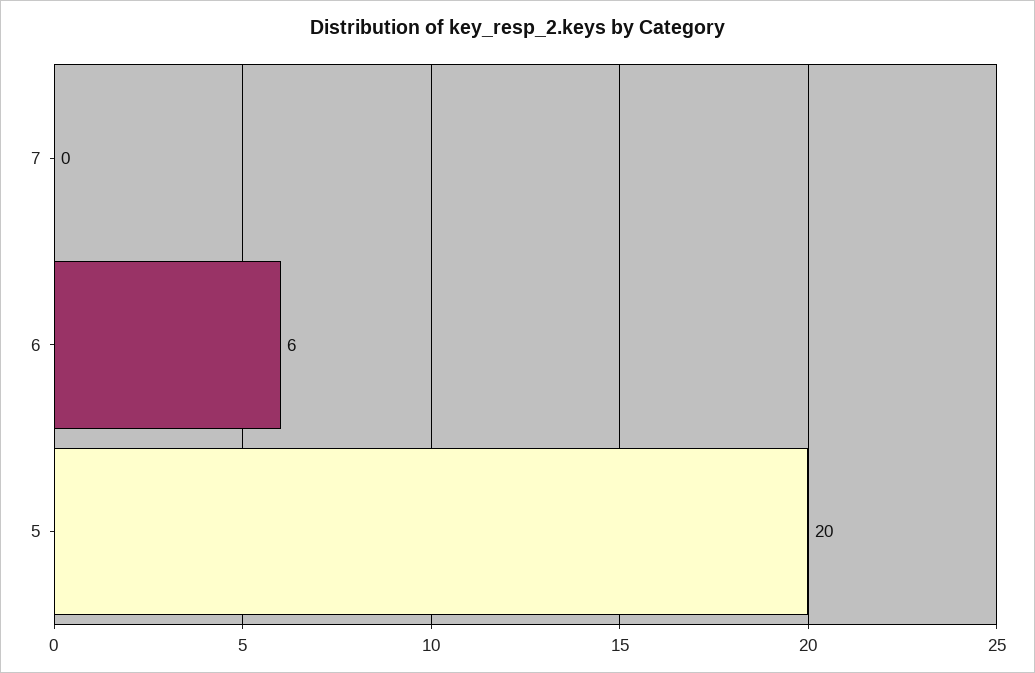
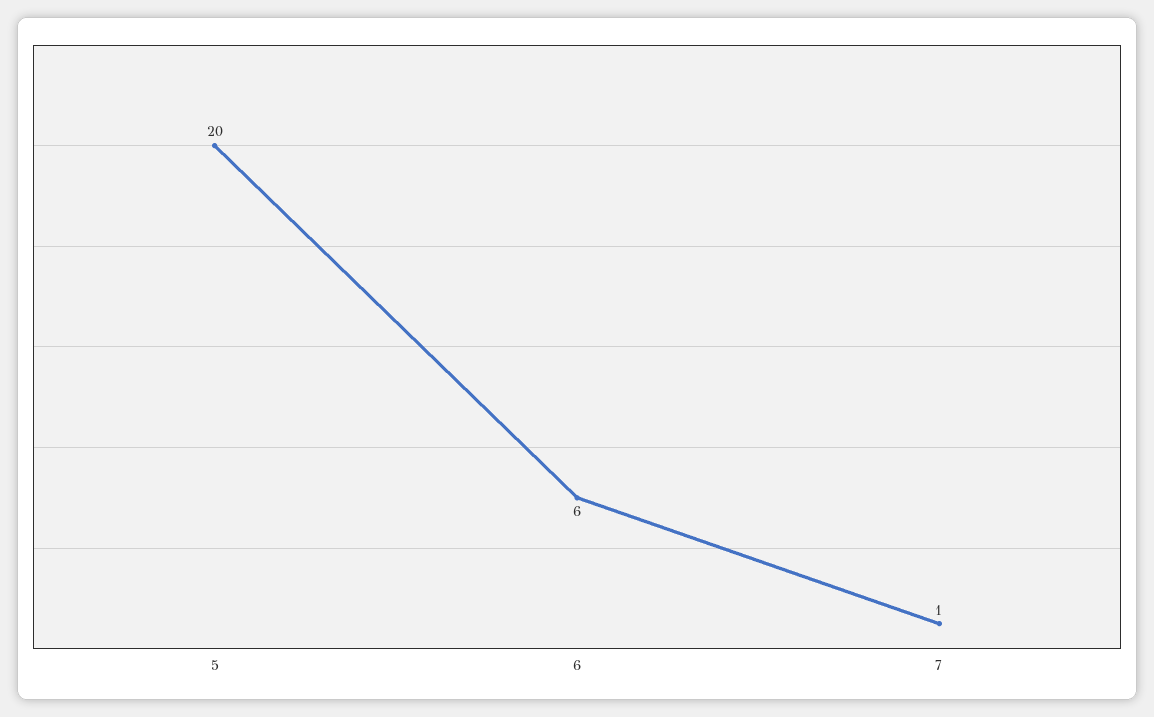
  {
-   "7": 0,
+   "7": 1,
    "6": 6,
    "5": 20
  }

